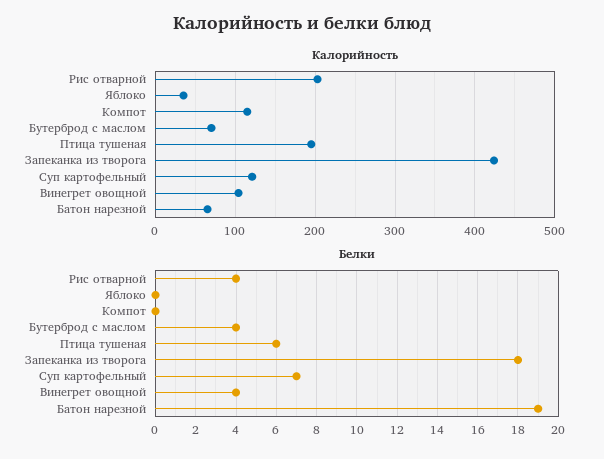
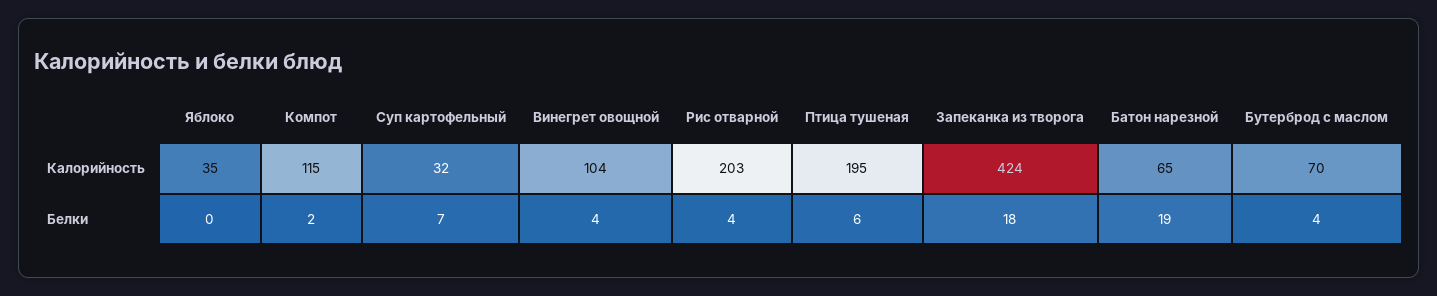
  {
    "Калорийность": {
      "Рис отварной": 203,
      "Яблоко": 35,
      "Компот": 115,
      "Бутерброд с маслом": 70,
      "Птица тушеная": 195,
      "Запеканка из творога": 424,
-     "Суп картофельный": 120,
+     "Суп картофельный": 32,
      "Винегрет овощной": 104,
      "Батон нарезной": 65
    },
    "Белки": {
      "Рис отварной": 4,
      "Яблоко": 0,
-     "Компот": 0,
+     "Компот": 2,
      "Бутерброд с маслом": 4,
      "Птица тушеная": 6,
      "Запеканка из творога": 18,
      "Суп картофельный": 7,
      "Винегрет овощной": 4,
      "Батон нарезной": 19
    }
  }

